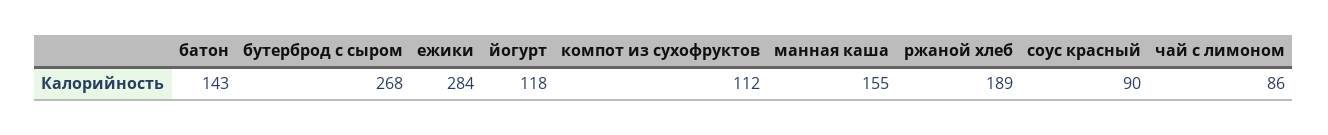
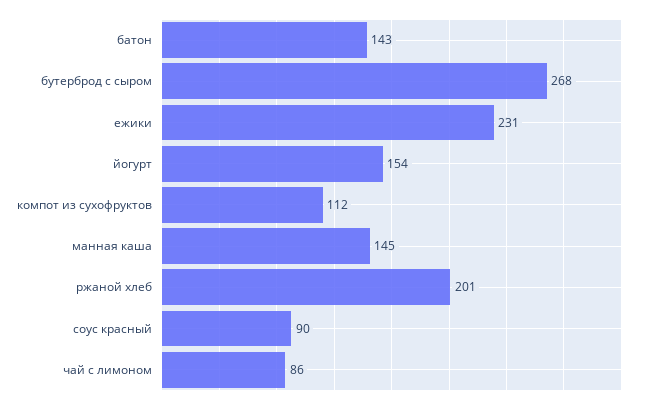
  {
    "батон": 143,
    "бутерброд с сыром": 268,
-   "ежики": 284,
+   "ежики": 231,
-   "йогурт": 118,
+   "йогурт": 154,
    "компот из сухофруктов": 112,
-   "манная каша": 155,
+   "манная каша": 145,
-   "ржаной хлеб": 189,
+   "ржаной хлеб": 201,
    "соус красный": 90,
    "чай с лимоном": 86
  }

